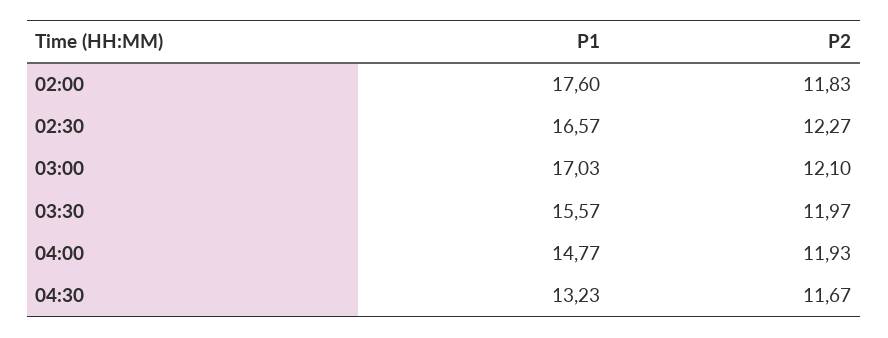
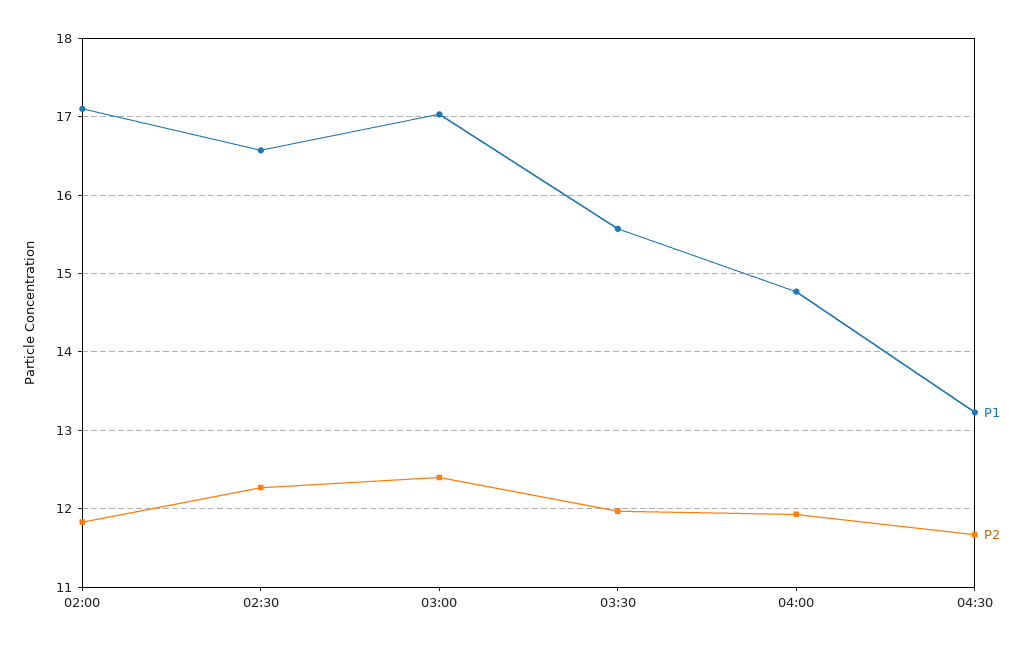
  {
    "P1": {
-     "02:00": 17.6,
+     "02:00": 17.1,
      "02:30": 16.57,
      "03:00": 17.03,
      "03:30": 15.57,
      "04:00": 14.77,
      "04:30": 13.23
    },
    "P2": {
      "02:00": 11.83,
      "02:30": 12.27,
-     "03:00": 12.1,
+     "03:00": 12.4,
      "03:30": 11.97,
      "04:00": 11.93,
      "04:30": 11.67
    }
  }

